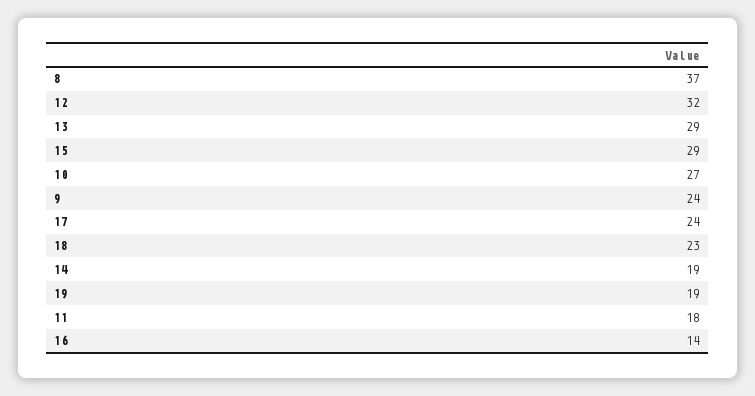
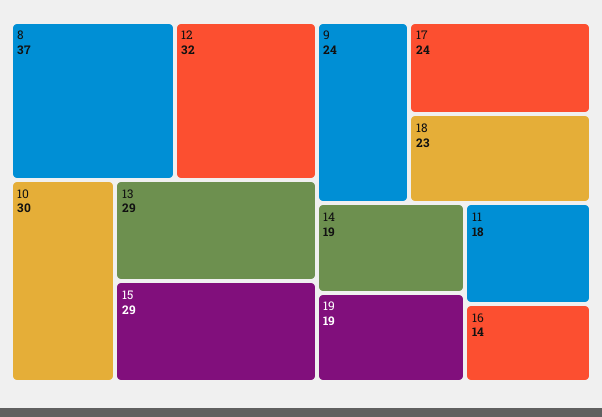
  {
    "8": 37,
    "12": 32,
    "13": 29,
    "15": 29,
-   "10": 27,
+   "10": 30,
    "9": 24,
    "17": 24,
    "18": 23,
    "14": 19,
    "19": 19,
    "11": 18,
    "16": 14
  }

